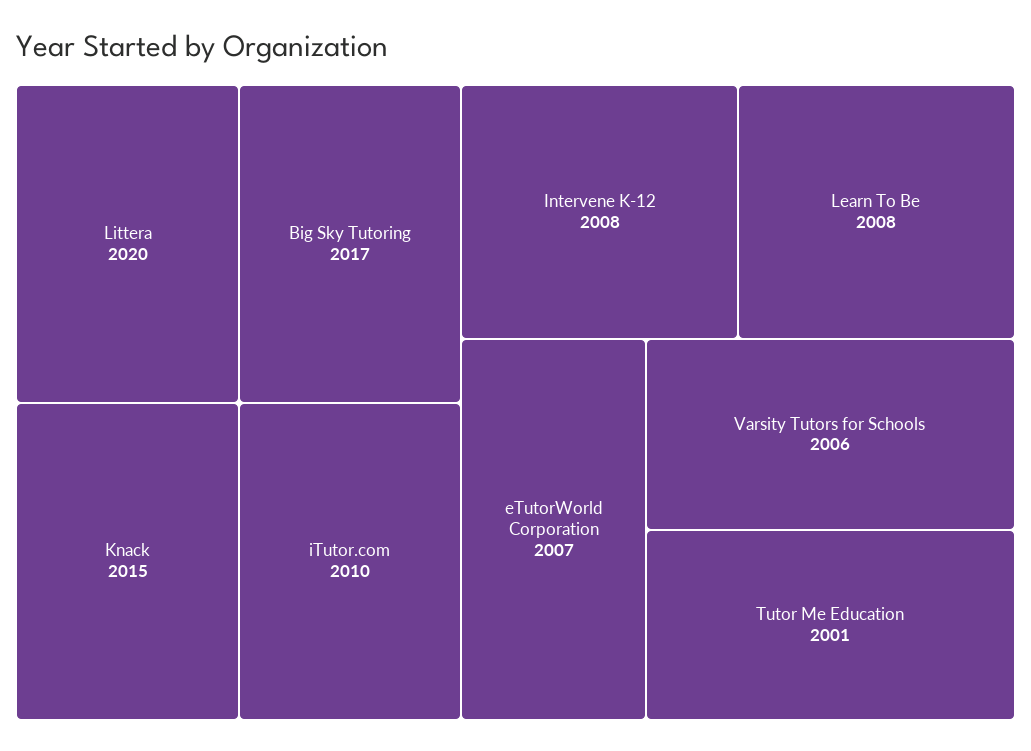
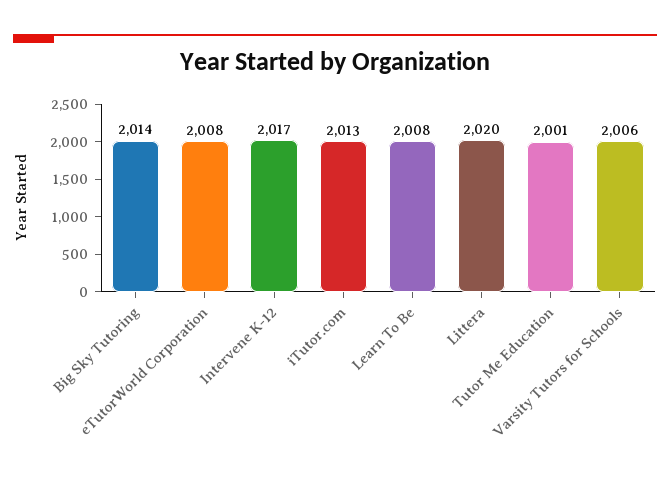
  {
    "Littera": 2020,
-   "Big Sky Tutoring": 2017,
+   "Big Sky Tutoring": 2014,
-   "Knack": 2015,
-   "iTutor.com": 2010,
+   "iTutor.com": 2013,
-   "Intervene K-12": 2008,
+   "Intervene K-12": 2017,
    "Learn To Be": 2008,
-   "eTutorWorld Corporation": 2007,
+   "eTutorWorld Corporation": 2008,
    "Varsity Tutors for Schools": 2006,
    "Tutor Me Education": 2001
  }

